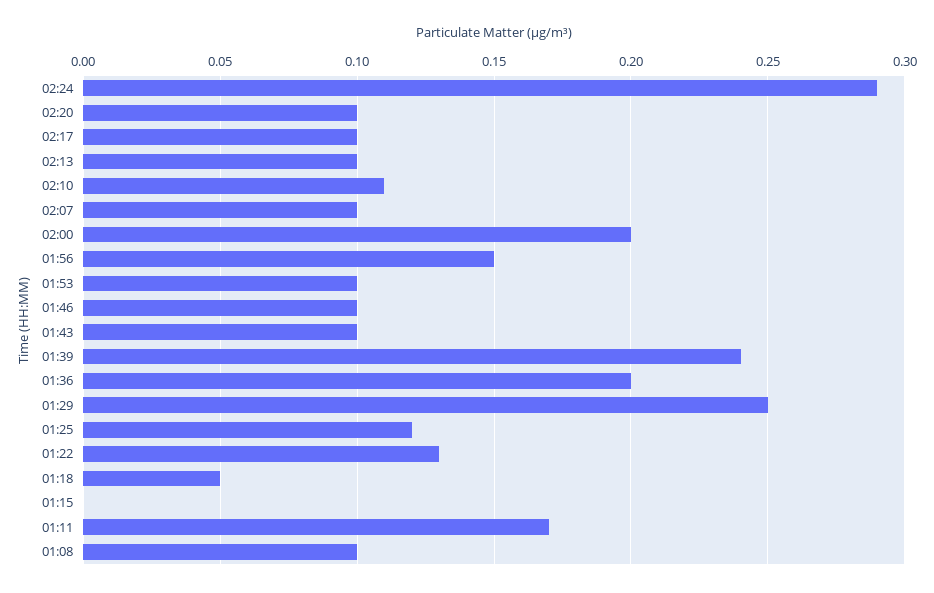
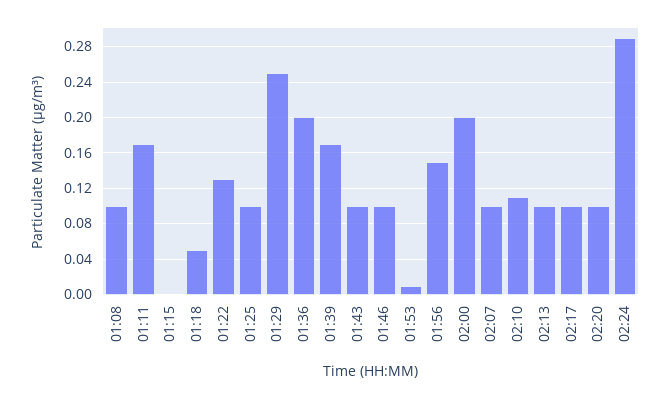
  {
    "02:24": 0.29,
    "02:20": 0.1,
    "02:17": 0.1,
    "02:13": 0.1,
    "02:10": 0.11,
    "02:07": 0.1,
    "02:00": 0.2,
    "01:56": 0.15,
-   "01:53": 0.1,
+   "01:53": 0.01,
    "01:46": 0.1,
    "01:43": 0.1,
-   "01:39": 0.24,
+   "01:39": 0.17,
    "01:36": 0.2,
    "01:29": 0.25,
-   "01:25": 0.12,
+   "01:25": 0.1,
    "01:22": 0.13,
    "01:18": 0.05,
    "01:15": 0,
    "01:11": 0.17,
    "01:08": 0.1
  }

